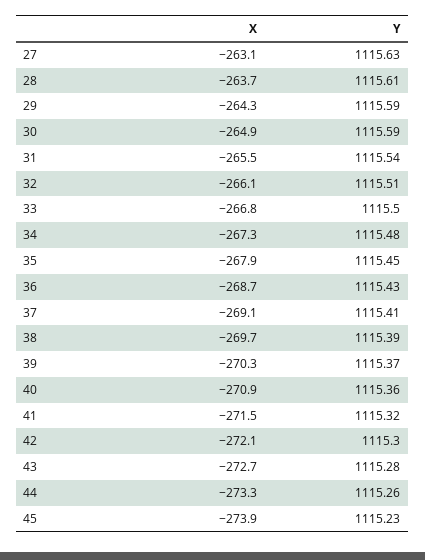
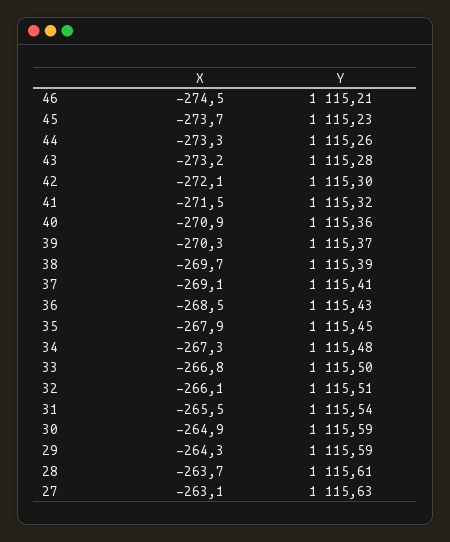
  {
    "X": {
      "27": -263.1,
      "28": -263.7,
      "29": -264.3,
      "30": -264.9,
      "31": -265.5,
      "32": -266.1,
      "33": -266.8,
      "34": -267.3,
      "35": -267.9,
-     "36": -268.7,
+     "36": -268.5,
      "37": -269.1,
      "38": -269.7,
      "39": -270.3,
      "40": -270.9,
      "41": -271.5,
      "42": -272.1,
-     "43": -272.7,
+     "43": -273.2,
      "44": -273.3,
-     "45": -273.9
+     "45": -273.7,
+     "46": -274.5
    },
    "Y": {
      "27": 1115.63,
      "28": 1115.61,
      "29": 1115.59,
      "30": 1115.59,
      "31": 1115.54,
      "32": 1115.51,
      "33": 1115.5,
      "34": 1115.48,
      "35": 1115.45,
      "36": 1115.43,
      "37": 1115.41,
      "38": 1115.39,
      "39": 1115.37,
      "40": 1115.36,
      "41": 1115.32,
      "42": 1115.3,
      "43": 1115.28,
      "44": 1115.26,
-     "45": 1115.23
+     "45": 1115.23,
+     "46": 1115.21
    }
  }

